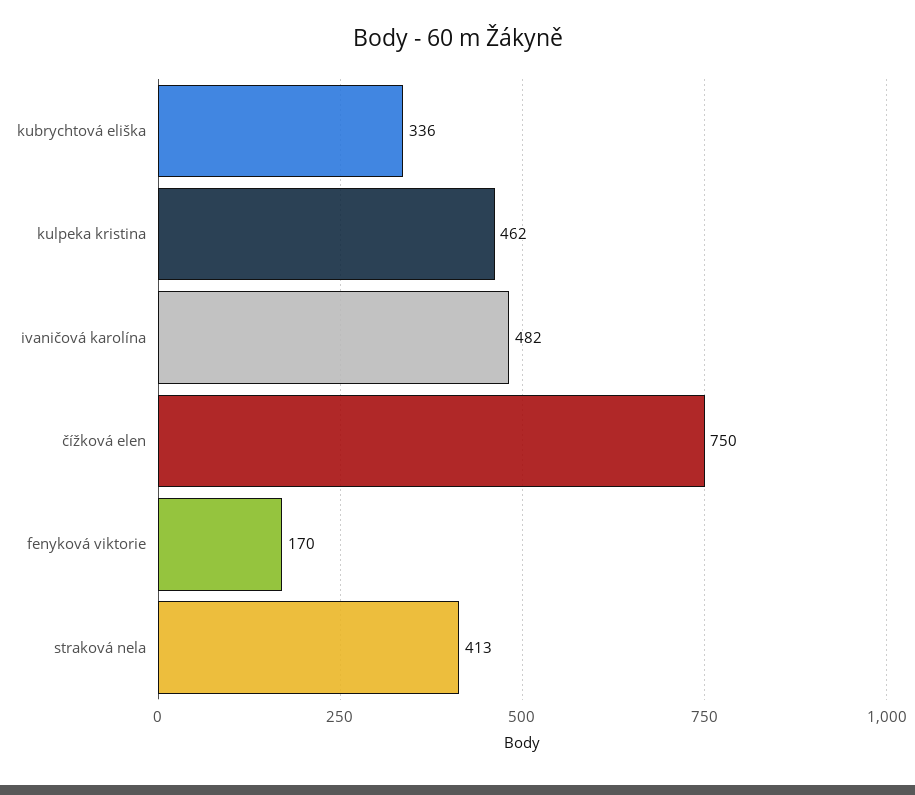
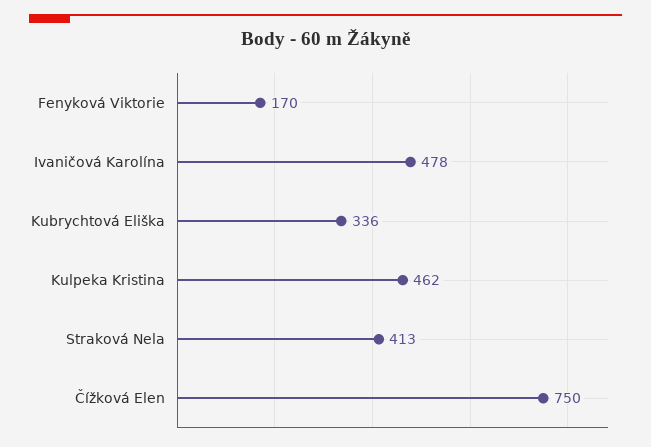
  {
    "kubrychtová eliška": 336,
    "kulpeka kristina": 462,
-   "ivaničová karolína": 482,
+   "ivaničová karolína": 478,
    "čížková elen": 750,
    "fenyková viktorie": 170,
    "straková nela": 413
  }

